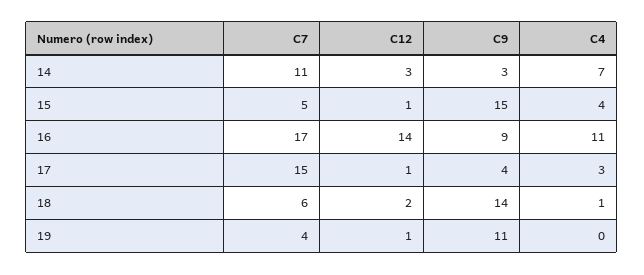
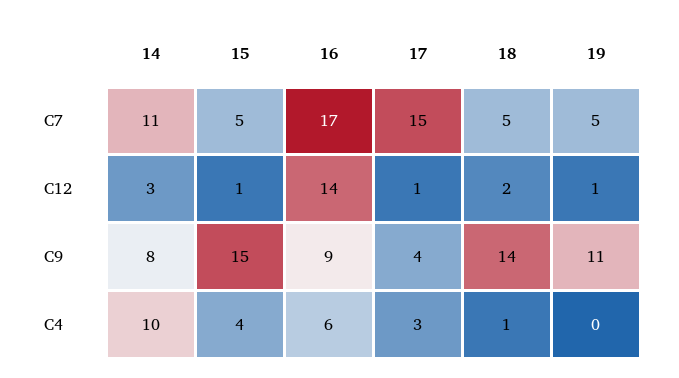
  {
    "C7": {
      "14": 11,
      "15": 5,
      "16": 17,
      "17": 15,
-     "18": 6,
+     "18": 5,
-     "19": 4
+     "19": 5
    },
    "C12": {
      "14": 3,
      "15": 1,
      "16": 14,
      "17": 1,
      "18": 2,
      "19": 1
    },
    "C9": {
-     "14": 3,
+     "14": 8,
      "15": 15,
      "16": 9,
      "17": 4,
      "18": 14,
      "19": 11
    },
    "C4": {
-     "14": 7,
+     "14": 10,
      "15": 4,
-     "16": 11,
+     "16": 6,
      "17": 3,
      "18": 1,
      "19": 0
    }
  }

